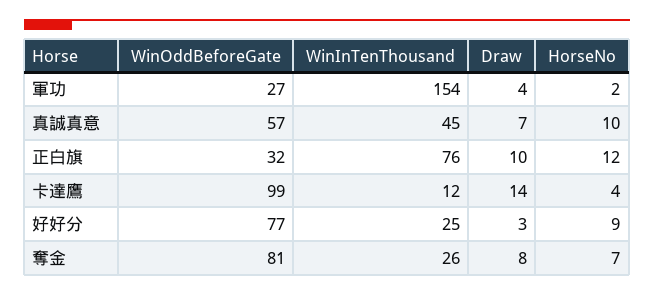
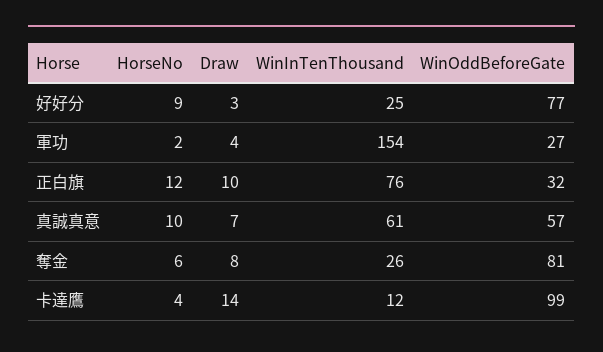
  {
    "WinOddBeforeGate": {
      "軍功": 27,
      "真誠真意": 57,
      "正白旗": 32,
      "卡達鷹": 99,
      "好好分": 77,
      "奪金": 81
    },
    "WinInTenThousand": {
      "軍功": 154,
-     "真誠真意": 45,
+     "真誠真意": 61,
      "正白旗": 76,
      "卡達鷹": 12,
      "好好分": 25,
      "奪金": 26
    },
    "Draw": {
      "軍功": 4,
      "真誠真意": 7,
      "正白旗": 10,
      "卡達鷹": 14,
      "好好分": 3,
      "奪金": 8
    },
    "HorseNo": {
      "軍功": 2,
      "真誠真意": 10,
      "正白旗": 12,
      "卡達鷹": 4,
      "好好分": 9,
-     "奪金": 7
+     "奪金": 6
    }
  }

